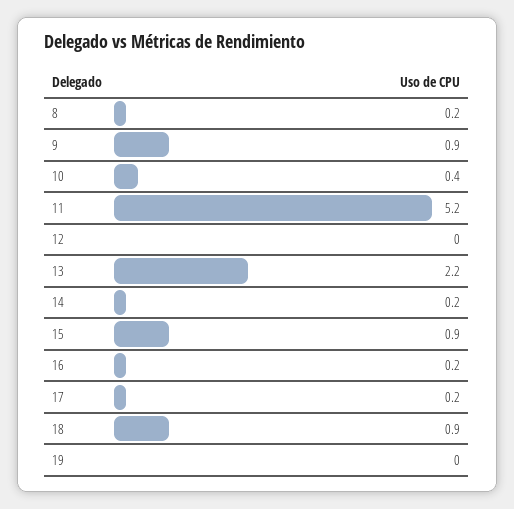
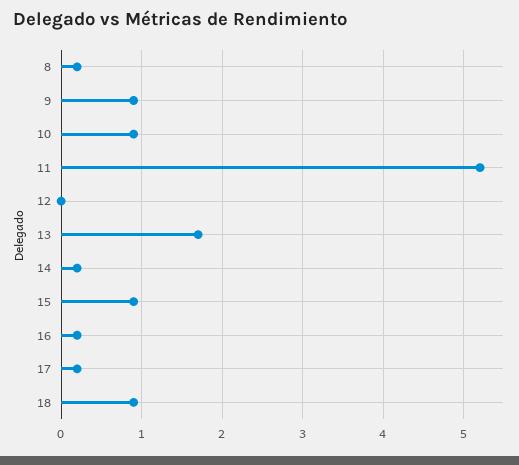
  {
    "8": 0.2,
    "9": 0.9,
-   "10": 0.4,
+   "10": 0.9,
    "11": 5.2,
    "12": 0,
-   "13": 2.2,
+   "13": 1.7,
    "14": 0.2,
    "15": 0.9,
    "16": 0.2,
    "17": 0.2,
-   "18": 0.9,
+   "18": 0.9
-   "19": 0
  }

